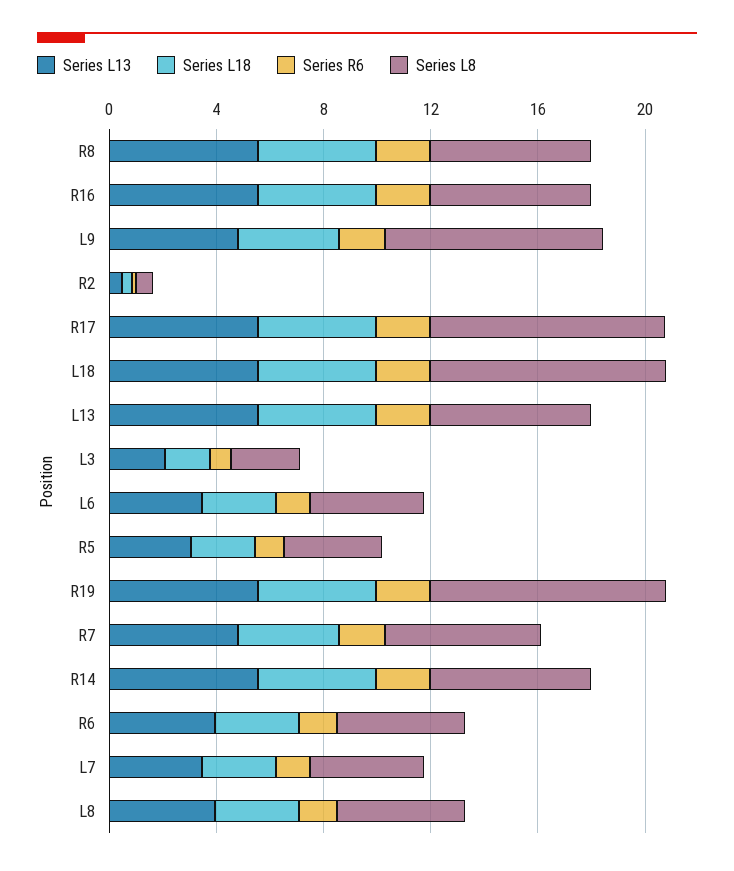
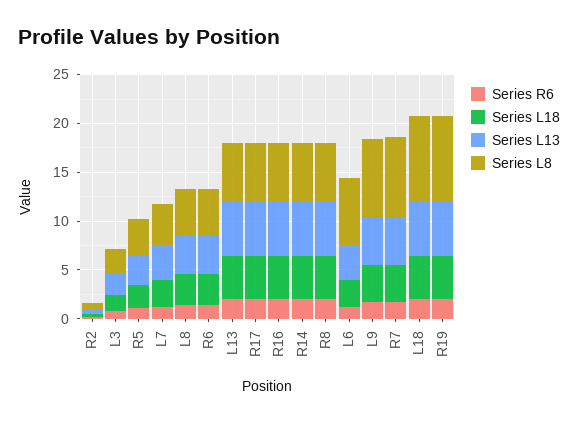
  {
    "Series L13": {
      "R8": 6,
      "R16": 6,
      "L9": 5,
      "R2": 0,
      "R17": 6,
      "L18": 6,
      "L13": 6,
      "L3": 2,
      "L6": 3,
      "R5": 3,
      "R19": 6,
      "R7": 5,
      "R14": 6,
      "R6": 4,
      "L7": 3,
      "L8": 4
    },
    "Series L18": {
      "R8": 4,
      "R16": 4,
      "L9": 4,
      "R2": 0,
      "R17": 4,
      "L18": 4,
      "L13": 4,
      "L3": 2,
      "L6": 3,
      "R5": 2,
      "R19": 4,
      "R7": 4,
      "R14": 4,
      "R6": 3,
      "L7": 3,
      "L8": 3
    },
    "Series R6": {
      "R8": 2,
      "R16": 2,
      "L9": 2,
      "R2": 0,
      "R17": 2,
      "L18": 2,
      "L13": 2,
      "L3": 1,
      "L6": 1,
      "R5": 1,
      "R19": 2,
      "R7": 2,
      "R14": 2,
      "R6": 1,
      "L7": 1,
      "L8": 1
    },
    "Series L8": {
      "R8": 6,
      "R16": 6,
      "L9": 8,
      "R2": 1,
-     "R17": 9,
+     "R17": 6,
      "L18": 9,
      "L13": 6,
      "L3": 3,
-     "L6": 4,
+     "L6": 7,
      "R5": 4,
      "R19": 9,
-     "R7": 6,
+     "R7": 8,
      "R14": 6,
      "R6": 5,
      "L7": 4,
      "L8": 5
    }
  }

